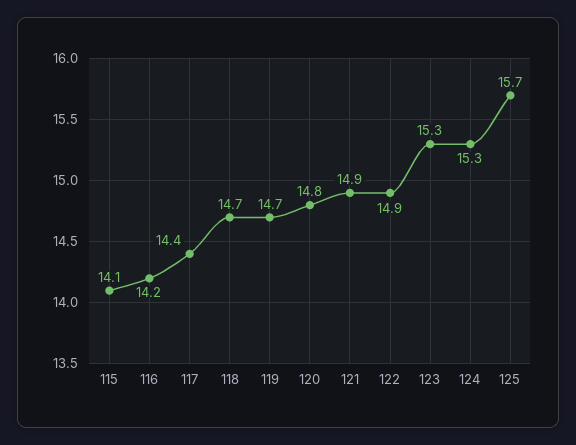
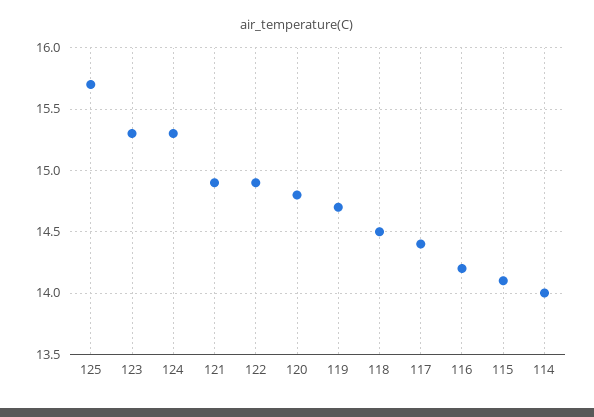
  {
    "115": 14.1,
    "116": 14.2,
    "117": 14.4,
-   "118": 14.7,
+   "118": 14.5,
    "119": 14.7,
    "120": 14.8,
    "121": 14.9,
    "122": 14.9,
    "123": 15.3,
    "124": 15.3,
-   "125": 15.7
+   "125": 15.7,
+   "114": 14
  }

